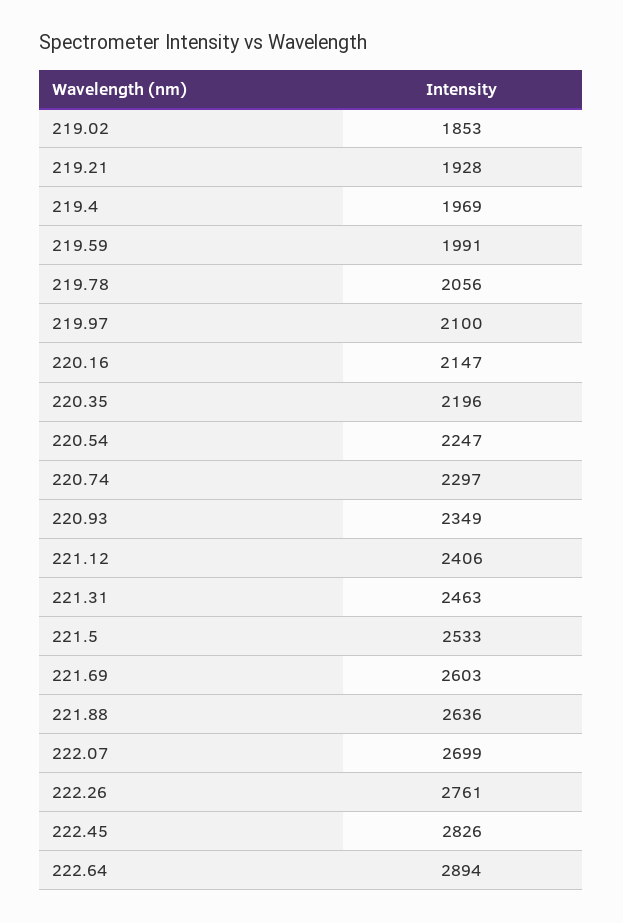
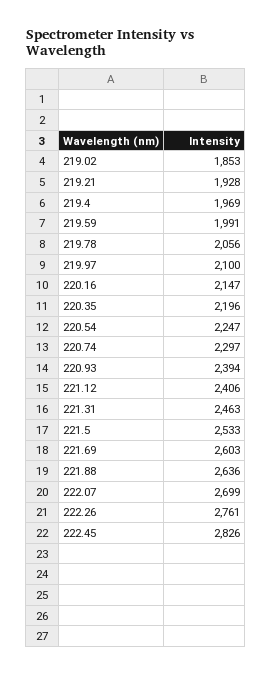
  {
    "219.02": 1853,
    "219.21": 1928,
    "219.4": 1969,
    "219.59": 1991,
    "219.78": 2056,
    "219.97": 2100,
    "220.16": 2147,
    "220.35": 2196,
    "220.54": 2247,
    "220.74": 2297,
-   "220.93": 2349,
+   "220.93": 2394,
    "221.12": 2406,
    "221.31": 2463,
    "221.5": 2533,
    "221.69": 2603,
    "221.88": 2636,
    "222.07": 2699,
    "222.26": 2761,
-   "222.45": 2826,
+   "222.45": 2826
-   "222.64": 2894
  }

